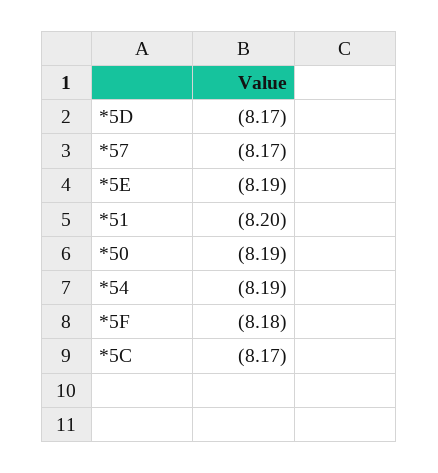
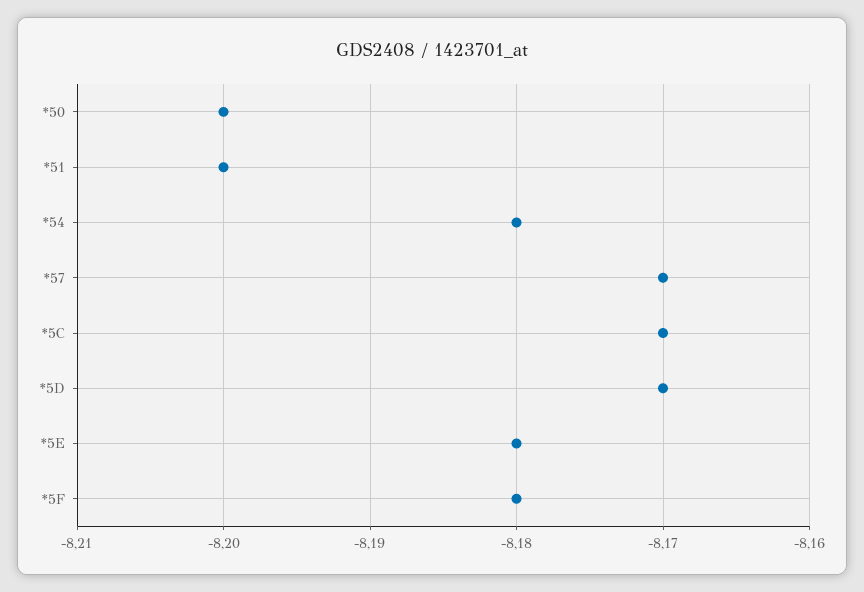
  {
    "*5D": -8.17,
    "*57": -8.17,
-   "*5E": -8.19,
+   "*5E": -8.18,
    "*51": -8.2,
-   "*50": -8.19,
+   "*50": -8.2,
-   "*54": -8.19,
+   "*54": -8.18,
    "*5F": -8.18,
    "*5C": -8.17
  }

